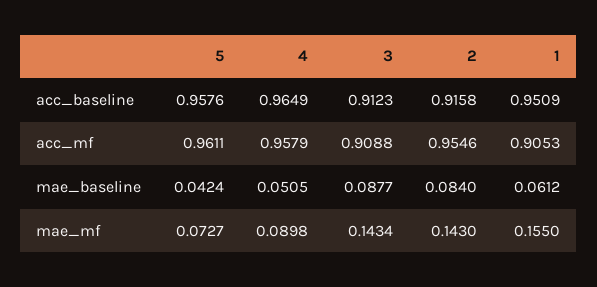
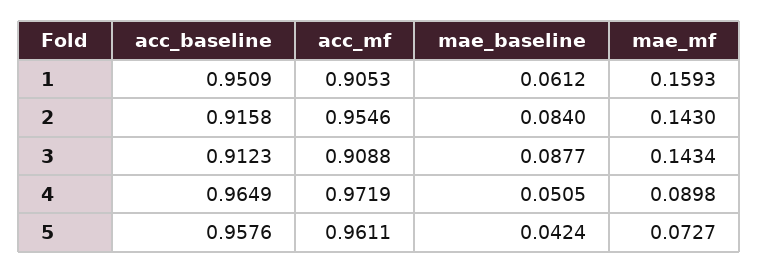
  {
    "5": {
      "acc_baseline": 0.9576,
      "acc_mf": 0.9611,
      "mae_baseline": 0.0424,
      "mae_mf": 0.0727
    },
    "4": {
      "acc_baseline": 0.9649,
-     "acc_mf": 0.9579,
+     "acc_mf": 0.9719,
      "mae_baseline": 0.0505,
      "mae_mf": 0.0898
    },
    "3": {
      "acc_baseline": 0.9123,
      "acc_mf": 0.9088,
      "mae_baseline": 0.0877,
      "mae_mf": 0.1434
    },
    "2": {
      "acc_baseline": 0.9158,
      "acc_mf": 0.9546,
      "mae_baseline": 0.084,
      "mae_mf": 0.143
    },
    "1": {
      "acc_baseline": 0.9509,
      "acc_mf": 0.9053,
      "mae_baseline": 0.0612,
-     "mae_mf": 0.155
+     "mae_mf": 0.1593
    }
  }

